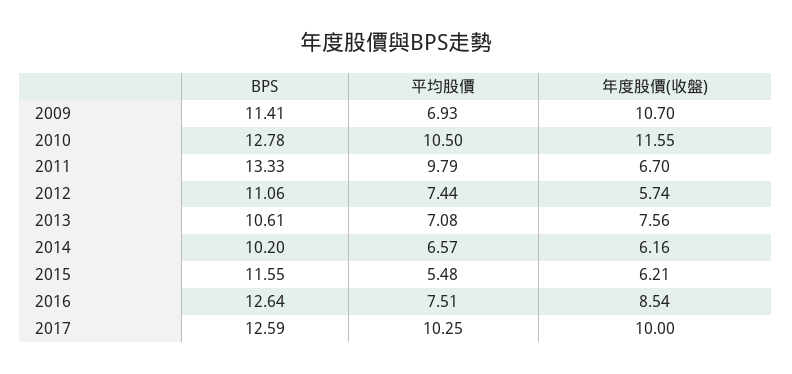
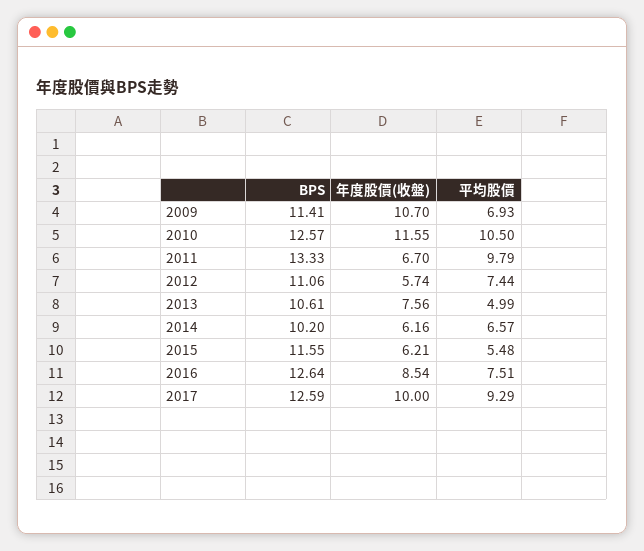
  {
    "BPS": {
      "2009": 11.41,
-     "2010": 12.78,
+     "2010": 12.57,
      "2011": 13.33,
      "2012": 11.06,
      "2013": 10.61,
      "2014": 10.2,
      "2015": 11.55,
      "2016": 12.64,
      "2017": 12.59
    },
    "平均股價": {
      "2009": 6.93,
      "2010": 10.5,
      "2011": 9.79,
      "2012": 7.44,
-     "2013": 7.08,
+     "2013": 4.99,
      "2014": 6.57,
      "2015": 5.48,
      "2016": 7.51,
-     "2017": 10.25
+     "2017": 9.29
    },
    "年度股價(收盤)": {
      "2009": 10.7,
      "2010": 11.55,
      "2011": 6.7,
      "2012": 5.74,
      "2013": 7.56,
      "2014": 6.16,
      "2015": 6.21,
      "2016": 8.54,
      "2017": 10
    }
  }

